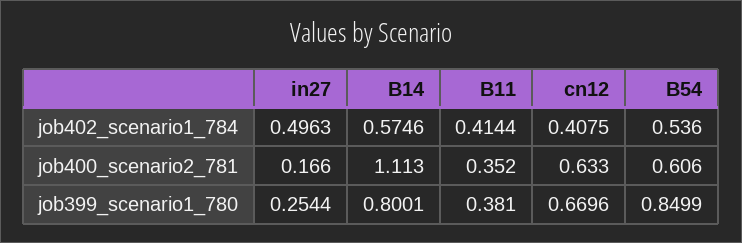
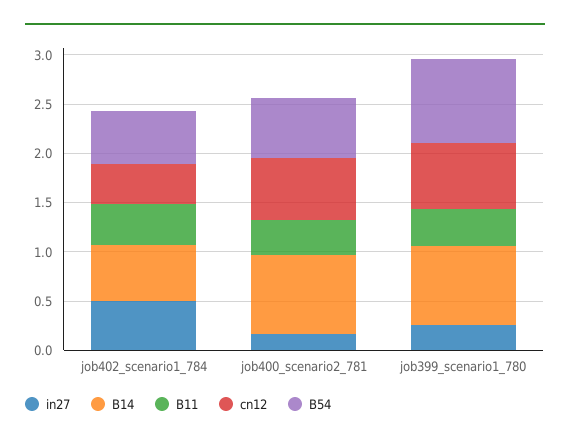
  {
    "in27": {
      "job402_scenario1_784": 0.4963,
      "job400_scenario2_781": 0.166,
      "job399_scenario1_780": 0.2544
    },
    "B14": {
      "job402_scenario1_784": 0.5746,
-     "job400_scenario2_781": 1.113,
+     "job400_scenario2_781": 0.8,
      "job399_scenario1_780": 0.8001
    },
    "B11": {
      "job402_scenario1_784": 0.4144,
      "job400_scenario2_781": 0.352,
      "job399_scenario1_780": 0.381
    },
    "cn12": {
      "job402_scenario1_784": 0.4075,
      "job400_scenario2_781": 0.633,
      "job399_scenario1_780": 0.6696
    },
    "B54": {
      "job402_scenario1_784": 0.536,
      "job400_scenario2_781": 0.606,
      "job399_scenario1_780": 0.8499
    }
  }

